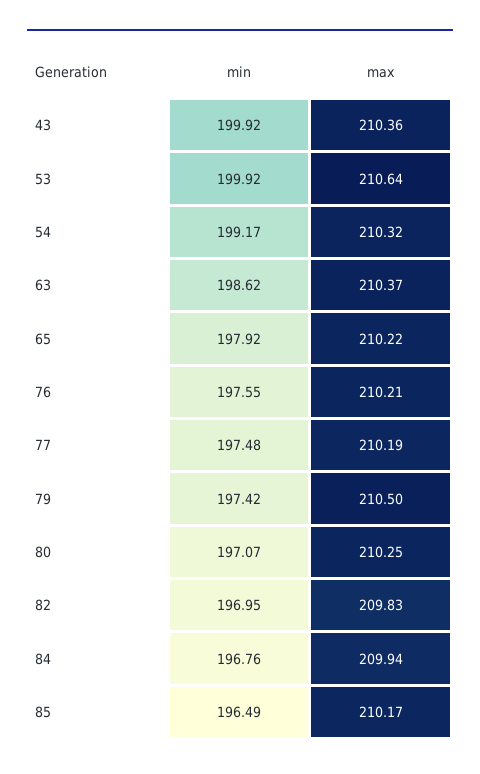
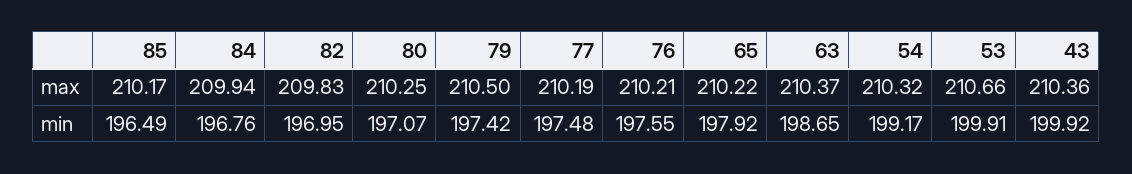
  {
    "min": {
      "43": 199.92,
-     "53": 199.92,
+     "53": 199.91,
      "54": 199.17,
-     "63": 198.62,
+     "63": 198.65,
      "65": 197.92,
      "76": 197.55,
      "77": 197.48,
      "79": 197.42,
      "80": 197.07,
      "82": 196.95,
      "84": 196.76,
      "85": 196.49
    },
    "max": {
      "43": 210.36,
-     "53": 210.64,
+     "53": 210.66,
      "54": 210.32,
      "63": 210.37,
      "65": 210.22,
      "76": 210.21,
      "77": 210.19,
      "79": 210.5,
      "80": 210.25,
      "82": 209.83,
      "84": 209.94,
      "85": 210.17
    }
  }

